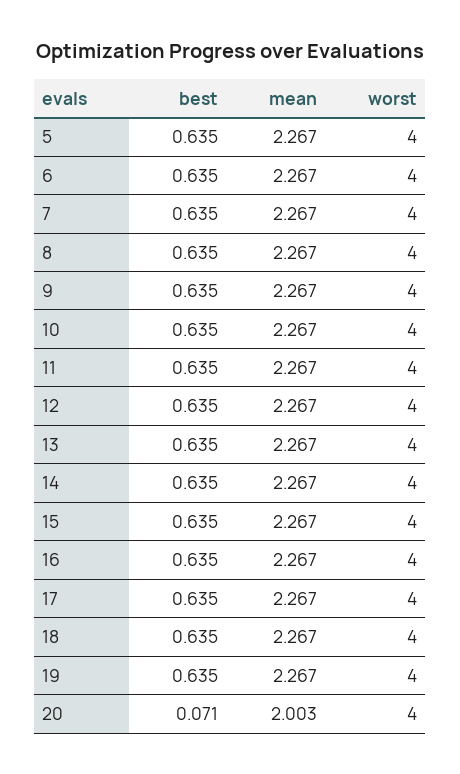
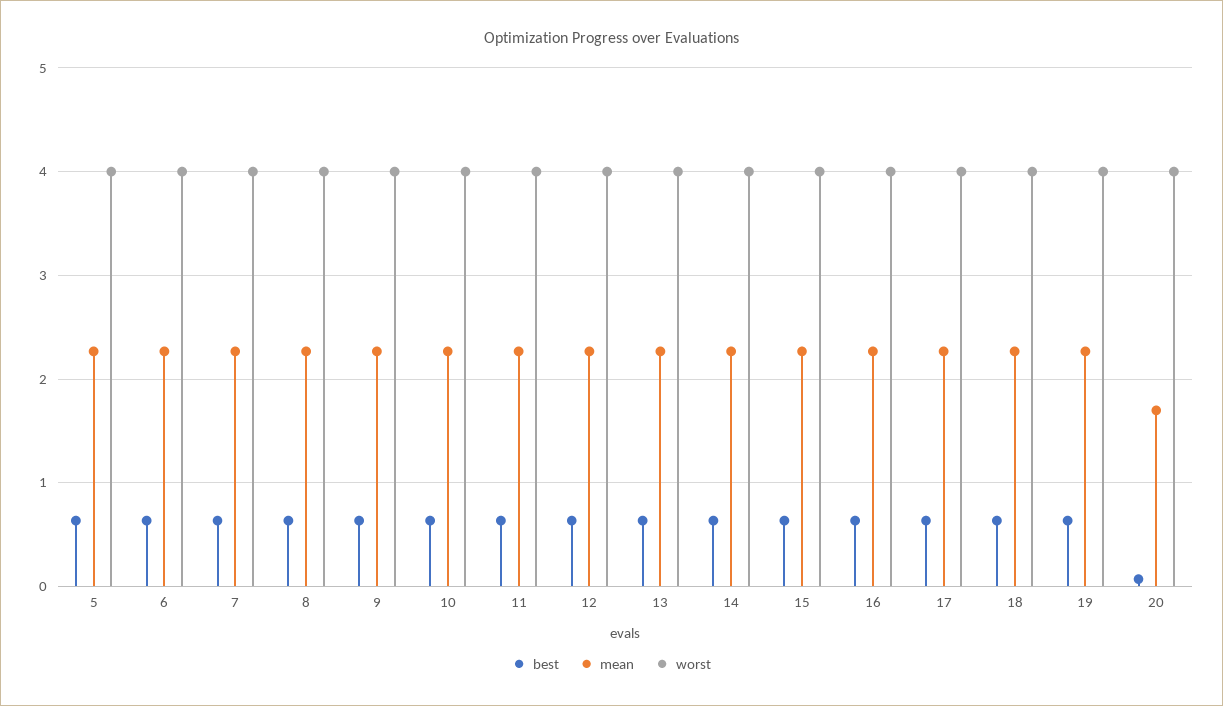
  {
    "best": {
      "5": 0.635,
      "6": 0.635,
      "7": 0.635,
      "8": 0.635,
      "9": 0.635,
      "10": 0.635,
      "11": 0.635,
      "12": 0.635,
      "13": 0.635,
      "14": 0.635,
      "15": 0.635,
      "16": 0.635,
      "17": 0.635,
      "18": 0.635,
      "19": 0.635,
      "20": 0.071
    },
    "mean": {
      "5": 2.267,
      "6": 2.267,
      "7": 2.267,
      "8": 2.267,
      "9": 2.267,
      "10": 2.267,
      "11": 2.267,
      "12": 2.267,
      "13": 2.267,
      "14": 2.267,
      "15": 2.267,
      "16": 2.267,
      "17": 2.267,
      "18": 2.267,
      "19": 2.267,
-     "20": 2.003
+     "20": 1.7
    },
    "worst": {
      "5": 4,
      "6": 4,
      "7": 4,
      "8": 4,
      "9": 4,
      "10": 4,
      "11": 4,
      "12": 4,
      "13": 4,
      "14": 4,
      "15": 4,
      "16": 4,
      "17": 4,
      "18": 4,
      "19": 4,
      "20": 4
    }
  }

